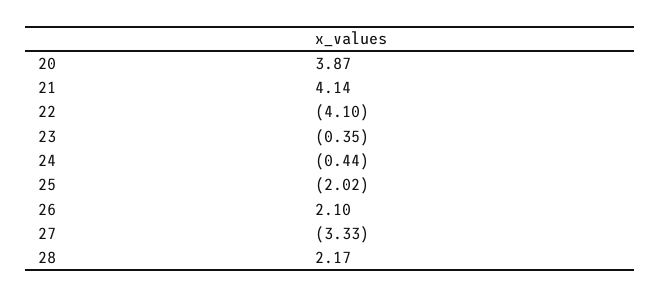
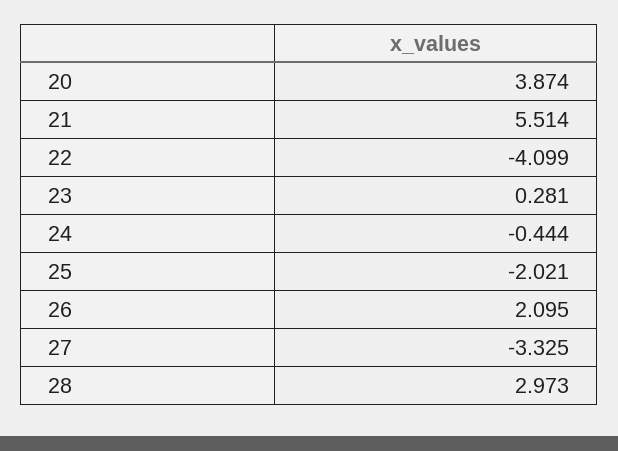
  {
    "20": 3.874,
-   "21": 4.14,
+   "21": 5.514,
    "22": -4.099,
-   "23": -0.35,
+   "23": 0.281,
    "24": -0.444,
    "25": -2.021,
    "26": 2.095,
    "27": -3.325,
-   "28": 2.17
+   "28": 2.973
  }

